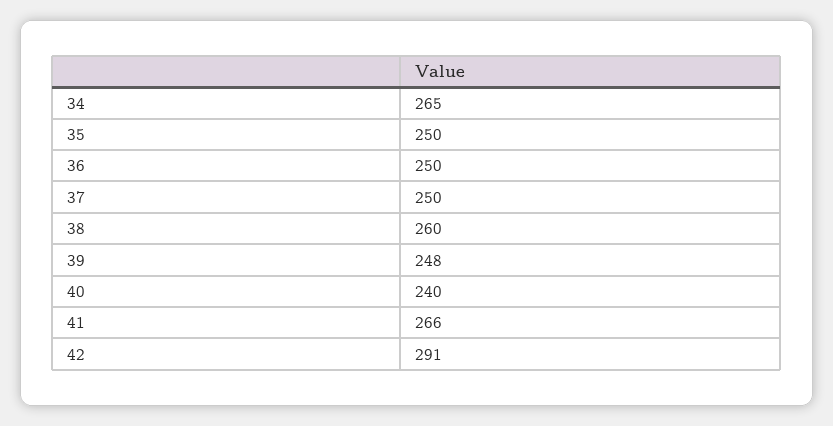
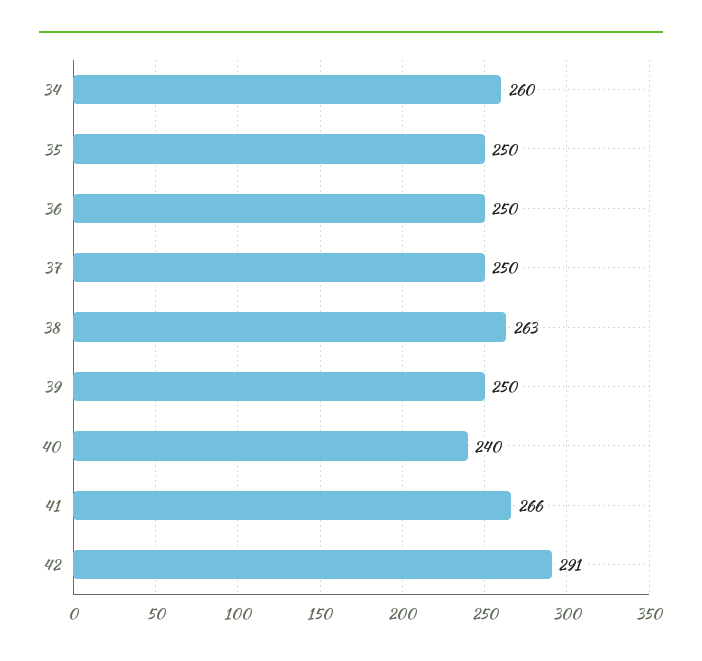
  {
-   "34": 265,
+   "34": 260,
    "35": 250,
    "36": 250,
    "37": 250,
-   "38": 260,
+   "38": 263,
-   "39": 248,
+   "39": 250,
    "40": 240,
    "41": 266,
    "42": 291
  }

